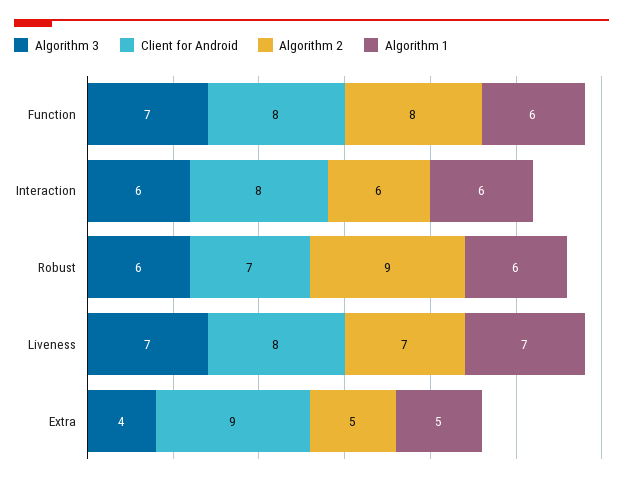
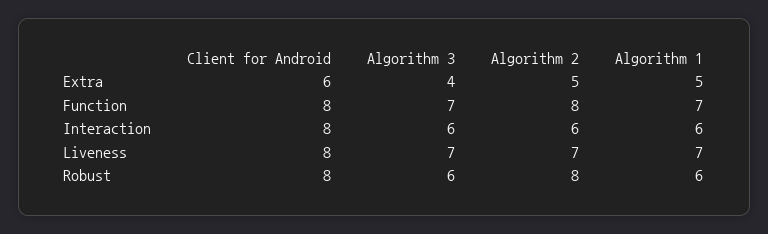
  {
    "Algorithm 3": {
      "Function": 7,
      "Interaction": 6,
      "Robust": 6,
      "Liveness": 7,
      "Extra": 4
    },
    "Client for Android": {
      "Function": 8,
      "Interaction": 8,
-     "Robust": 7,
+     "Robust": 8,
      "Liveness": 8,
-     "Extra": 9
+     "Extra": 6
    },
    "Algorithm 2": {
      "Function": 8,
      "Interaction": 6,
-     "Robust": 9,
+     "Robust": 8,
      "Liveness": 7,
      "Extra": 5
    },
    "Algorithm 1": {
-     "Function": 6,
+     "Function": 7,
      "Interaction": 6,
      "Robust": 6,
      "Liveness": 7,
      "Extra": 5
    }
  }

